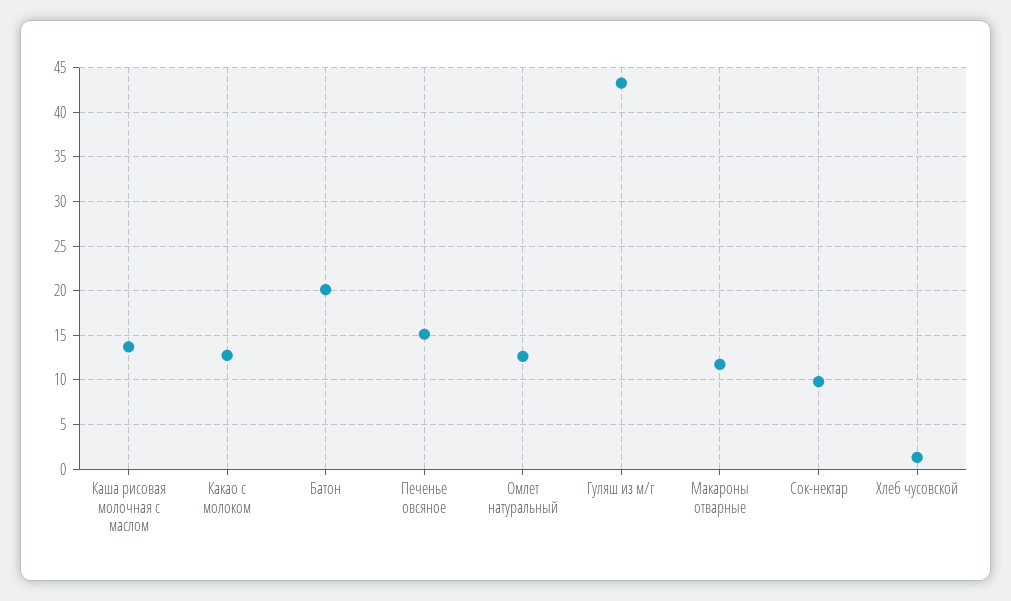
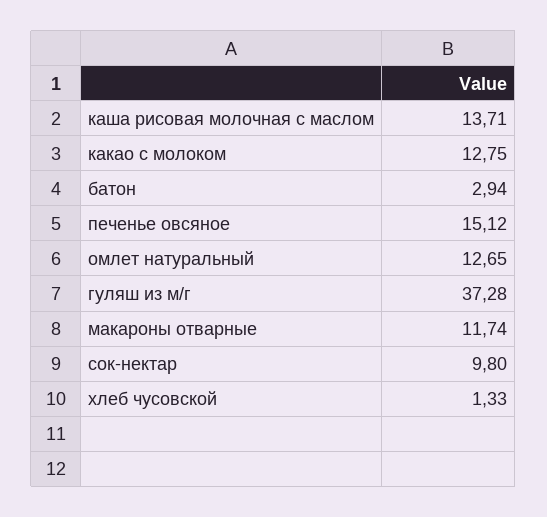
  {
    "Каша рисовая молочная с маслом": 13.71,
    "Какао с молоком": 12.75,
-   "Батон": 20,
+   "Батон": 2.94,
    "Печенье овсяное": 15.12,
    "Омлет натуральный": 12.65,
-   "Гуляш из м/г": 43,
+   "Гуляш из м/г": 37.28,
    "Макароны отварные": 11.74,
    "Сок-нектар": 9.8,
    "Хлеб чусовской": 1.33
  }

